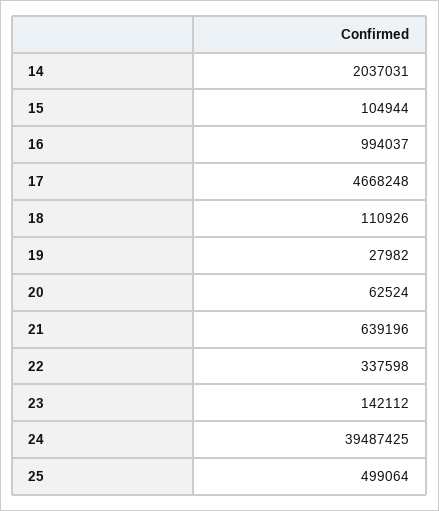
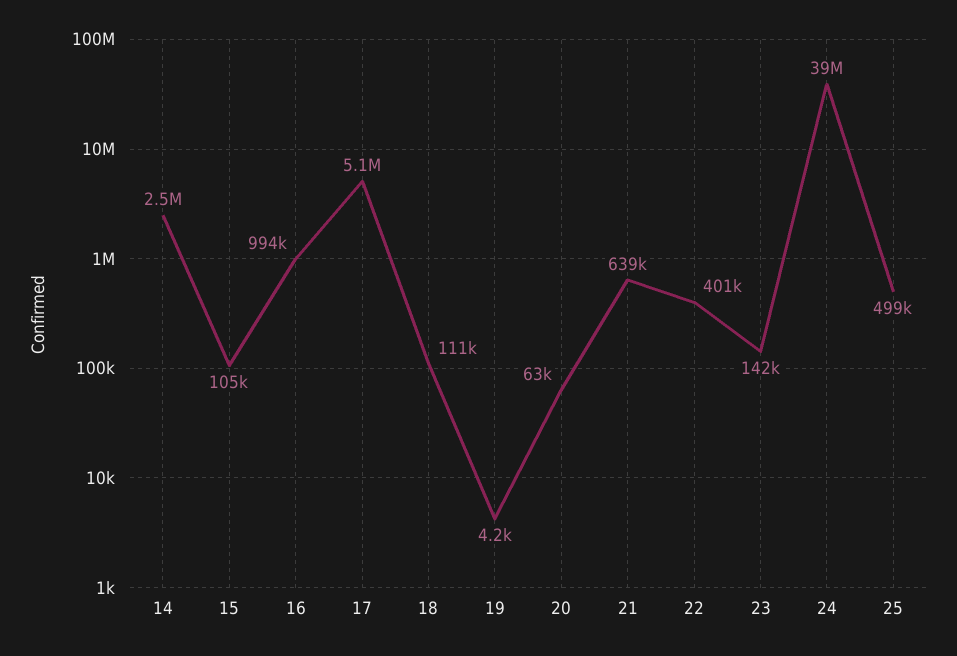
  {
-   "14": 2037031,
+   "14": 2500000,
    "15": 104944,
    "16": 994037,
-   "17": 4668248,
+   "17": 5100000,
    "18": 110926,
-   "19": 27982,
+   "19": 4200,
    "20": 62524,
    "21": 639196,
-   "22": 337598,
+   "22": 401000,
    "23": 142112,
    "24": 39487425,
    "25": 499064
  }

